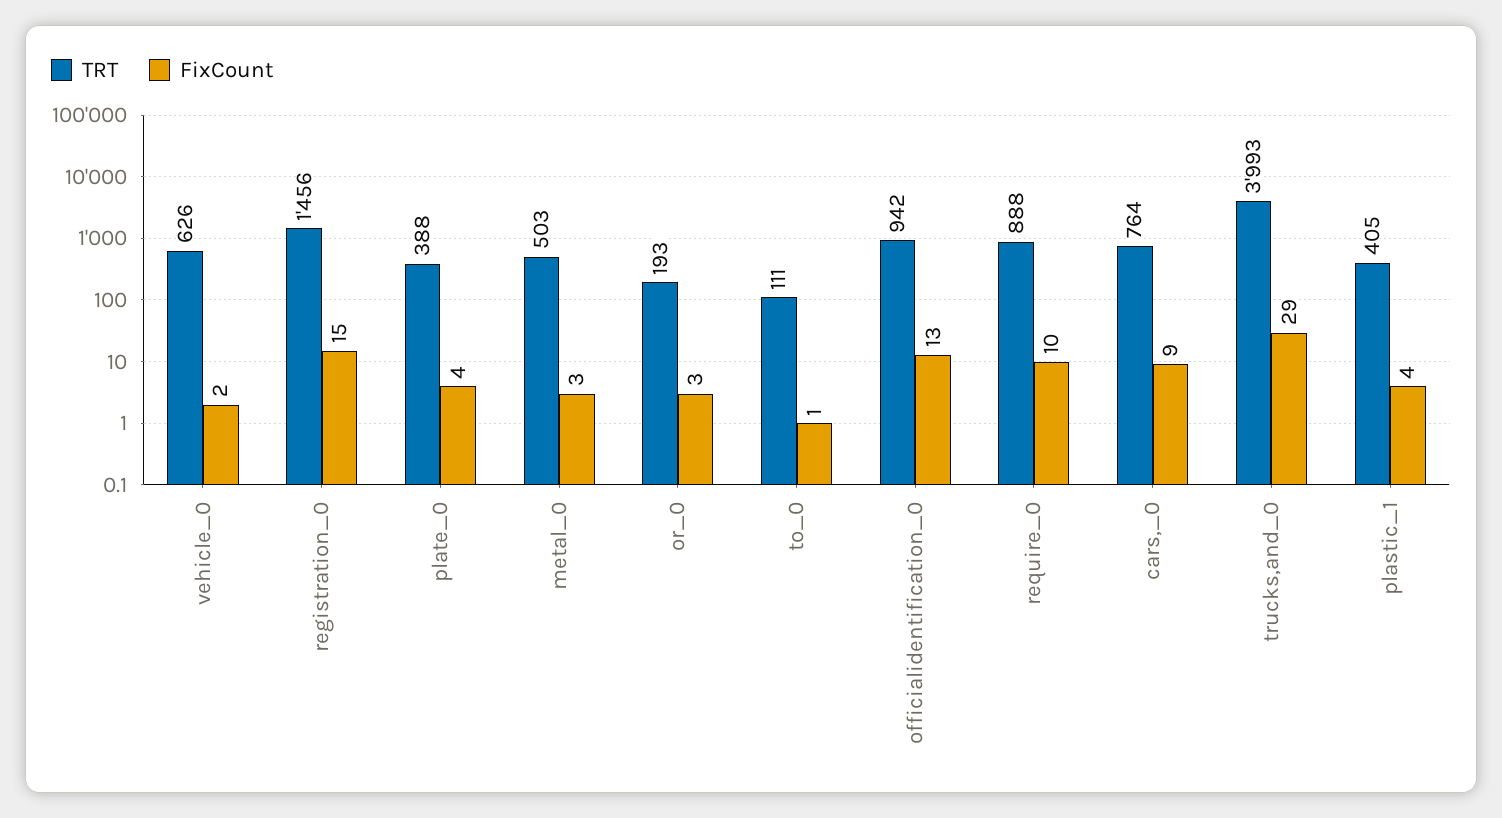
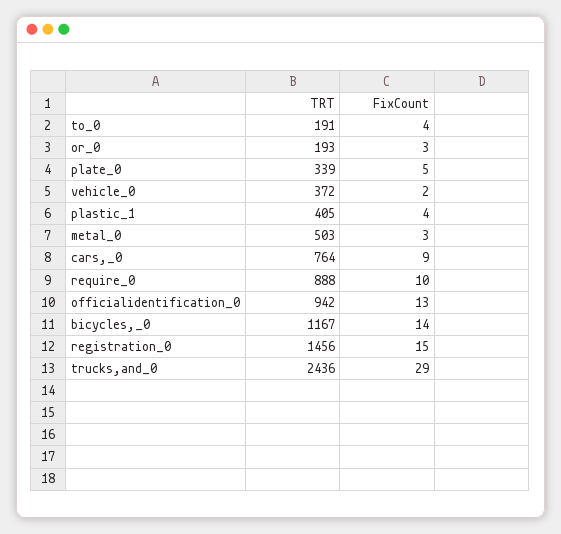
  {
    "TRT": {
-     "vehicle_0": 626,
+     "vehicle_0": 372,
      "registration_0": 1456,
-     "plate_0": 388,
+     "plate_0": 339,
      "metal_0": 503,
      "or_0": 193,
-     "to_0": 111,
+     "to_0": 191,
      "officialidentification_0": 942,
      "require_0": 888,
      "cars,_0": 764,
-     "trucks,and_0": 3993,
+     "trucks,and_0": 2436,
-     "plastic_1": 405
+     "plastic_1": 405,
+     "bicycles,_0": 1167
    },
    "FixCount": {
      "vehicle_0": 2,
      "registration_0": 15,
-     "plate_0": 4,
+     "plate_0": 5,
      "metal_0": 3,
      "or_0": 3,
-     "to_0": 1,
+     "to_0": 4,
      "officialidentification_0": 13,
      "require_0": 10,
      "cars,_0": 9,
      "trucks,and_0": 29,
-     "plastic_1": 4
+     "plastic_1": 4,
+     "bicycles,_0": 14
    }
  }

